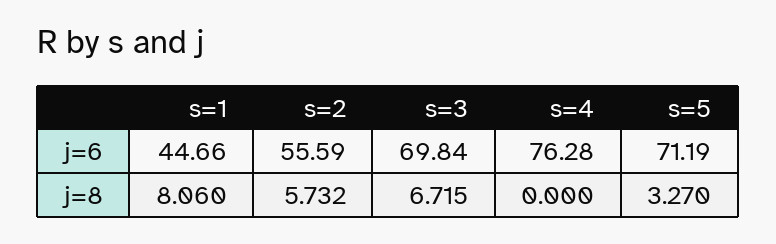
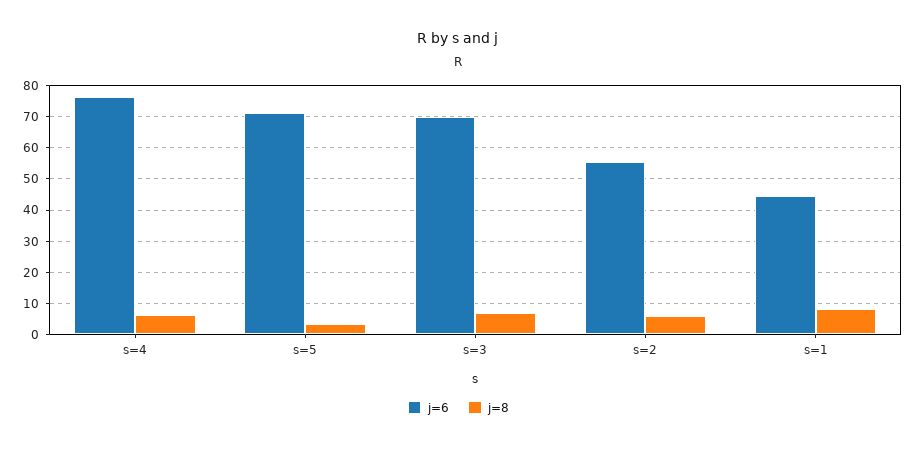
  {
    "j=6": {
      "s=1": 44.66,
      "s=2": 55.59,
      "s=3": 69.84,
      "s=4": 76.28,
      "s=5": 71.19
    },
    "j=8": {
      "s=1": 8.06,
      "s=2": 5.732,
      "s=3": 6.715,
-     "s=4": 0,
+     "s=4": 6,
      "s=5": 3.27
    }
  }

